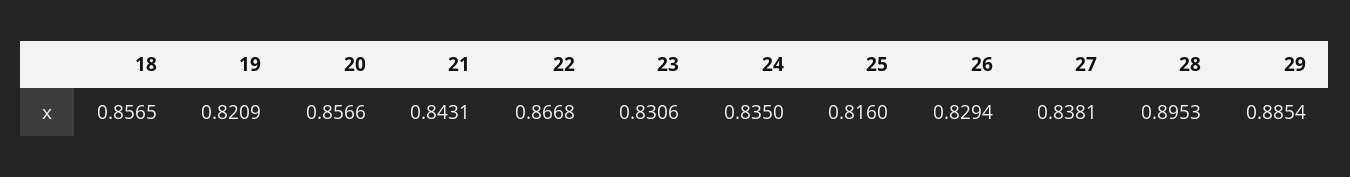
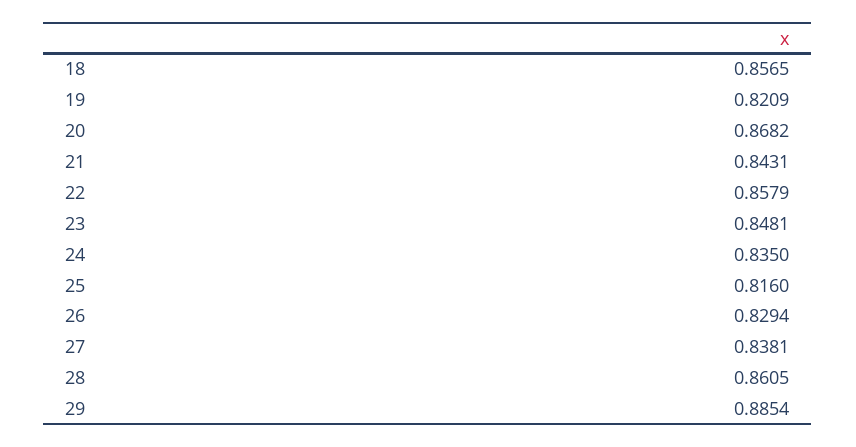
  {
    "18": 0.8565,
    "19": 0.8209,
-   "20": 0.8566,
+   "20": 0.8682,
    "21": 0.8431,
-   "22": 0.8668,
+   "22": 0.8579,
-   "23": 0.8306,
+   "23": 0.8481,
    "24": 0.835,
    "25": 0.816,
    "26": 0.8294,
    "27": 0.8381,
-   "28": 0.8953,
+   "28": 0.8605,
    "29": 0.8854
  }

